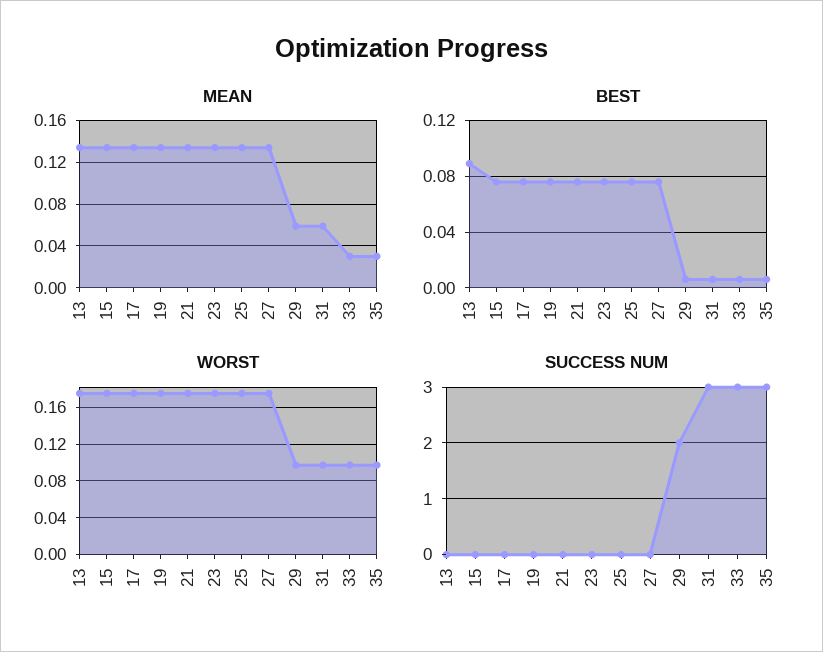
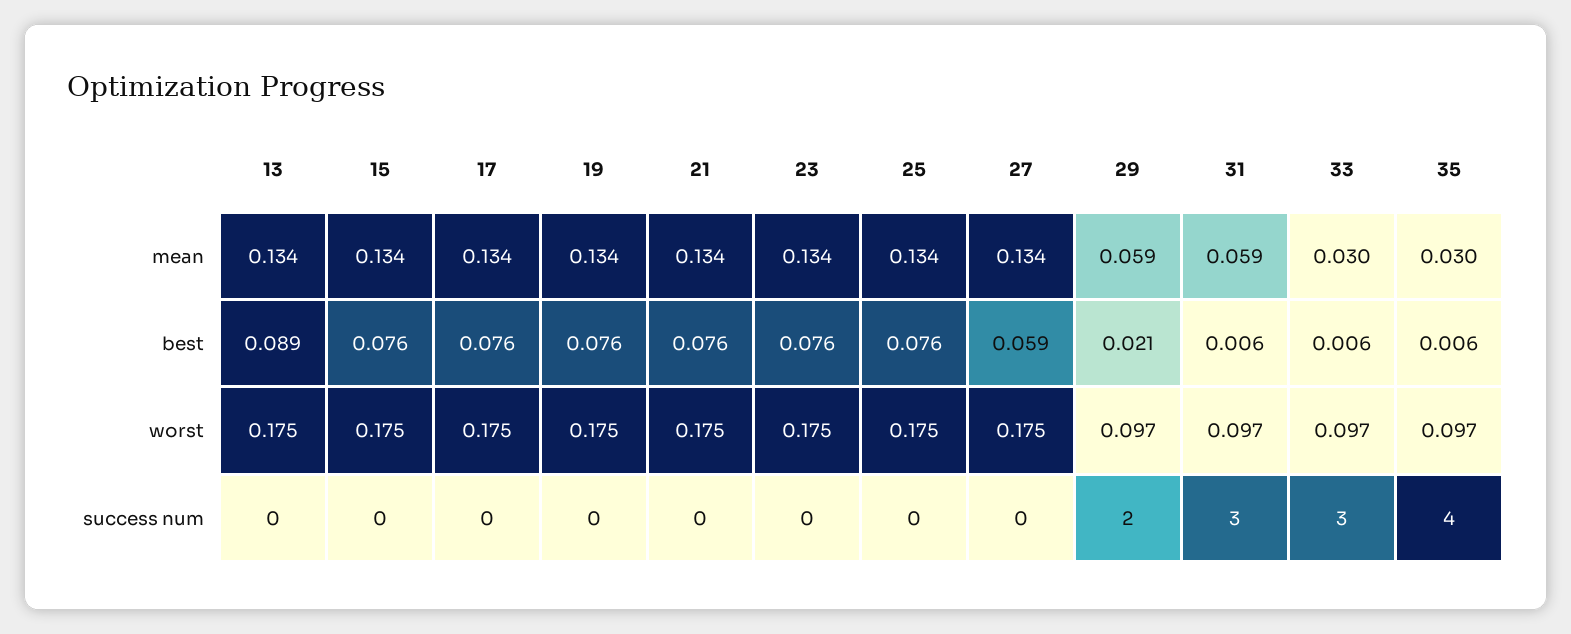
  {
    "MEAN": {
      "13": 0.134,
      "15": 0.134,
      "17": 0.134,
      "19": 0.134,
      "21": 0.134,
      "23": 0.134,
      "25": 0.134,
      "27": 0.134,
      "29": 0.059,
      "31": 0.059,
      "33": 0.03,
      "35": 0.03
    },
    "BEST": {
      "13": 0.089,
      "15": 0.076,
      "17": 0.076,
      "19": 0.076,
      "21": 0.076,
      "23": 0.076,
      "25": 0.076,
-     "27": 0.075,
+     "27": 0.059,
-     "29": 0.005,
+     "29": 0.021,
      "31": 0.006,
      "33": 0.006,
      "35": 0.006
    },
    "WORST": {
      "13": 0.175,
      "15": 0.175,
      "17": 0.175,
      "19": 0.175,
      "21": 0.175,
      "23": 0.175,
      "25": 0.175,
      "27": 0.175,
      "29": 0.097,
      "31": 0.097,
      "33": 0.097,
      "35": 0.097
    },
    "SUCCESS NUM": {
      "13": 0,
      "15": 0,
      "17": 0,
      "19": 0,
      "21": 0,
      "23": 0,
      "25": 0,
      "27": 0,
      "29": 2,
      "31": 3,
      "33": 3,
-     "35": 3
+     "35": 4
    }
  }

